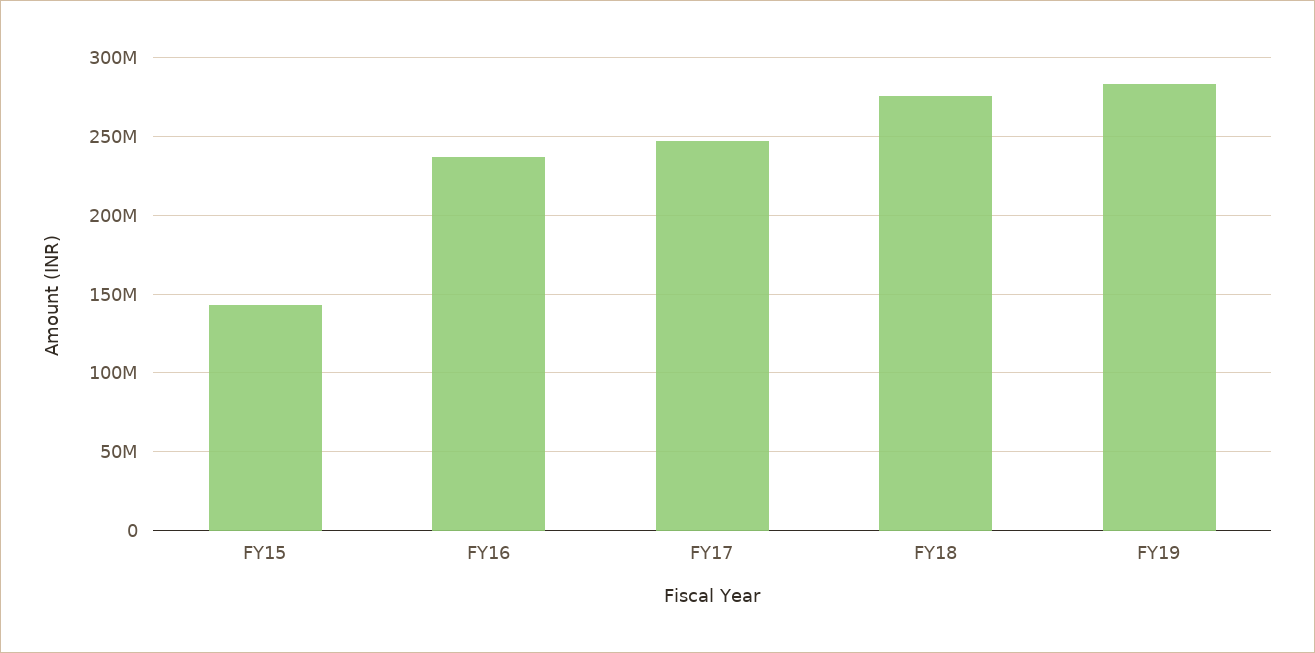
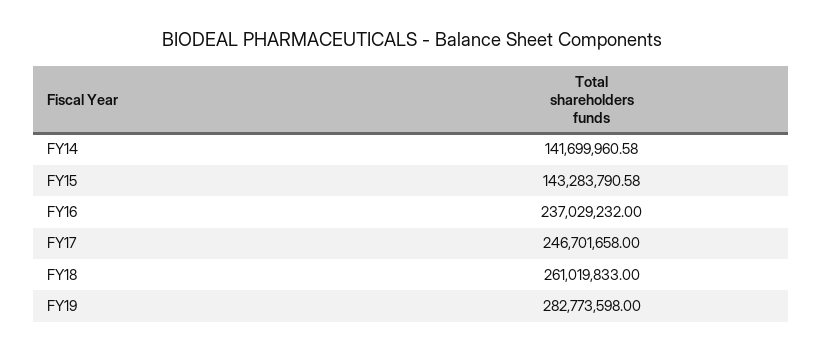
  {
    "FY15": 143283790.58,
    "FY16": 237029232,
    "FY17": 246701658,
-   "FY18": 275000000,
+   "FY18": 261019833,
-   "FY19": 282773598
+   "FY19": 282773598,
+   "FY14": 141699960.58
  }

